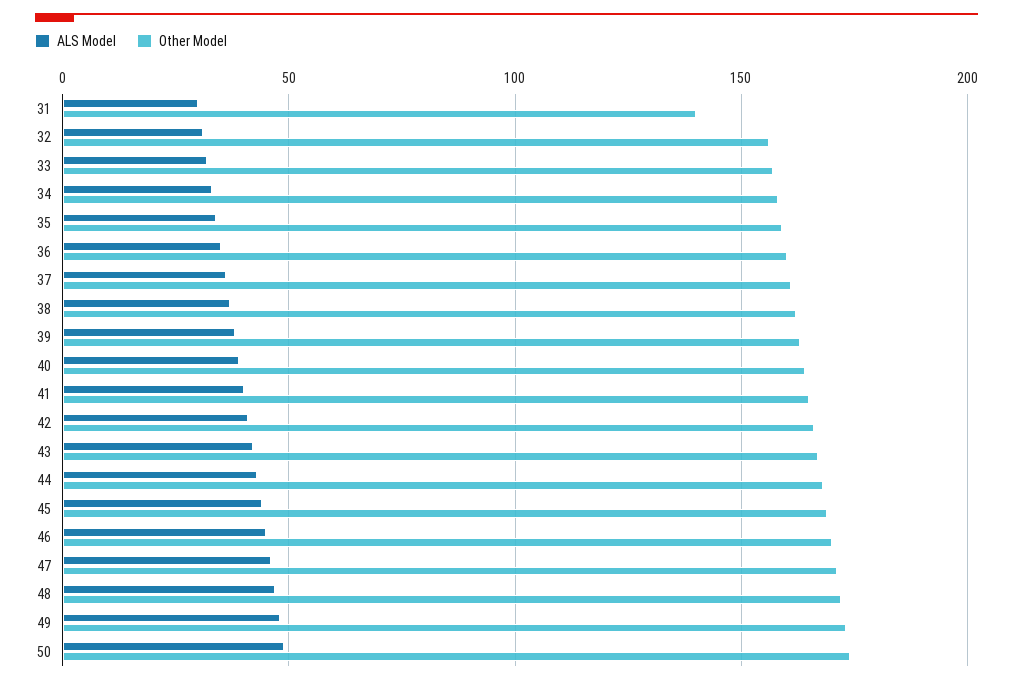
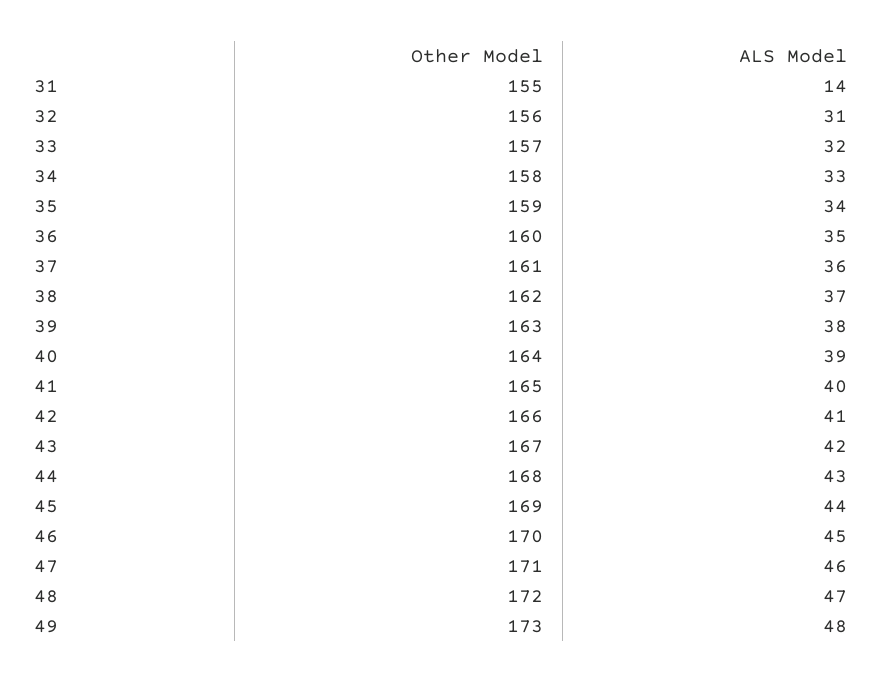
  {
    "ALS Model": {
-     "31": 30,
+     "31": 14,
      "32": 31,
      "33": 32,
      "34": 33,
      "35": 34,
      "36": 35,
      "37": 36,
      "38": 37,
      "39": 38,
      "40": 39,
      "41": 40,
      "42": 41,
      "43": 42,
      "44": 43,
      "45": 44,
      "46": 45,
      "47": 46,
      "48": 47,
-     "49": 48,
+     "49": 48
-     "50": 50
    },
    "Other Model": {
-     "31": 140,
+     "31": 155,
      "32": 156,
      "33": 157,
      "34": 158,
      "35": 159,
      "36": 160,
      "37": 161,
      "38": 162,
      "39": 163,
      "40": 164,
      "41": 165,
      "42": 166,
      "43": 167,
      "44": 168,
      "45": 169,
      "46": 170,
      "47": 171,
      "48": 172,
-     "49": 173,
+     "49": 173
-     "50": 175
    }
  }

